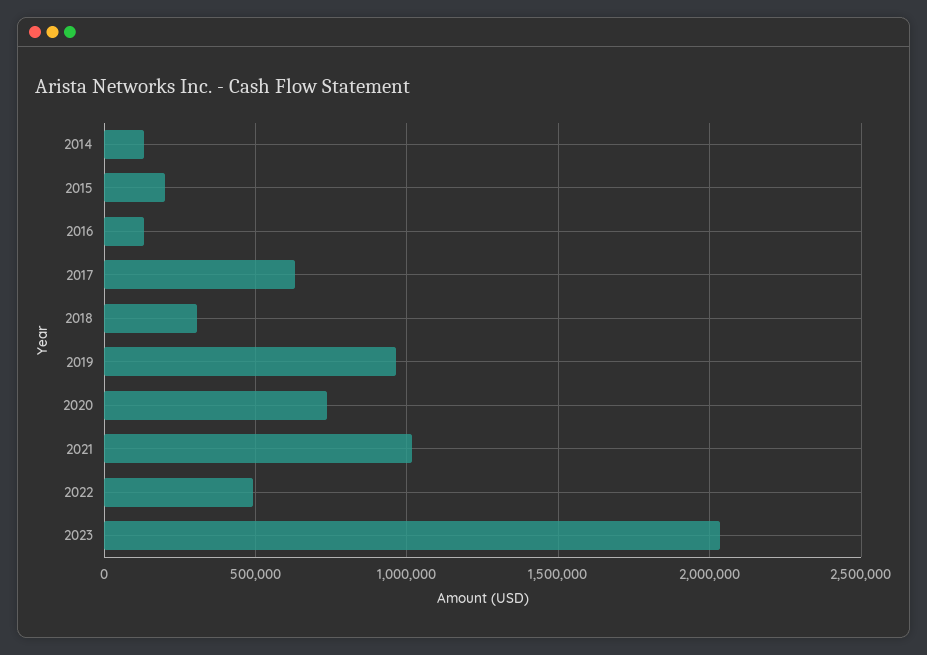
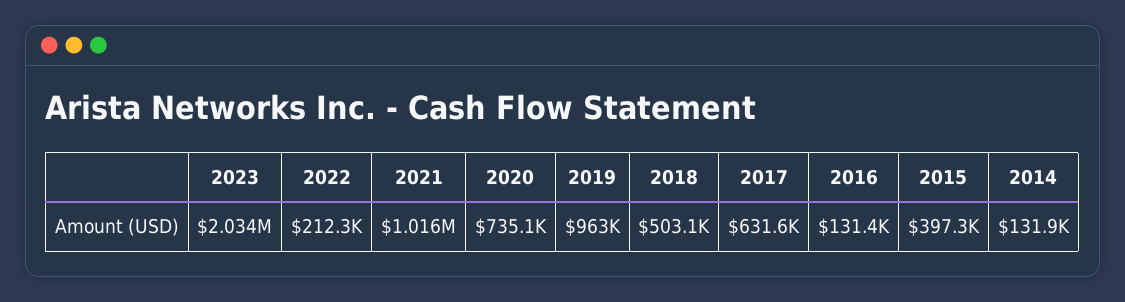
  {
    "2014": 131900,
-   "2015": 200000,
+   "2015": 397300,
    "2016": 131400,
    "2017": 631600,
-   "2018": 300000,
+   "2018": 503100,
    "2019": 963000,
    "2020": 735100,
    "2021": 1016000,
-   "2022": 500000,
+   "2022": 212300,
    "2023": 2034000
  }

